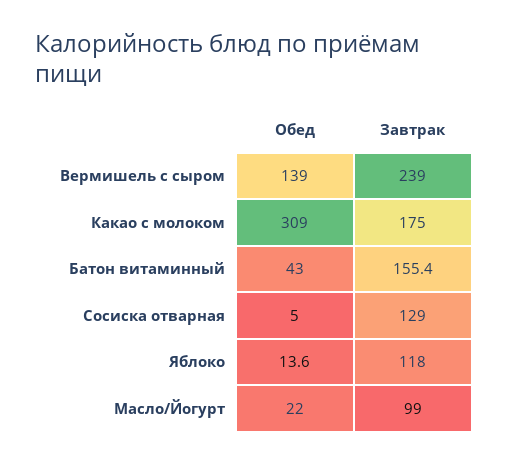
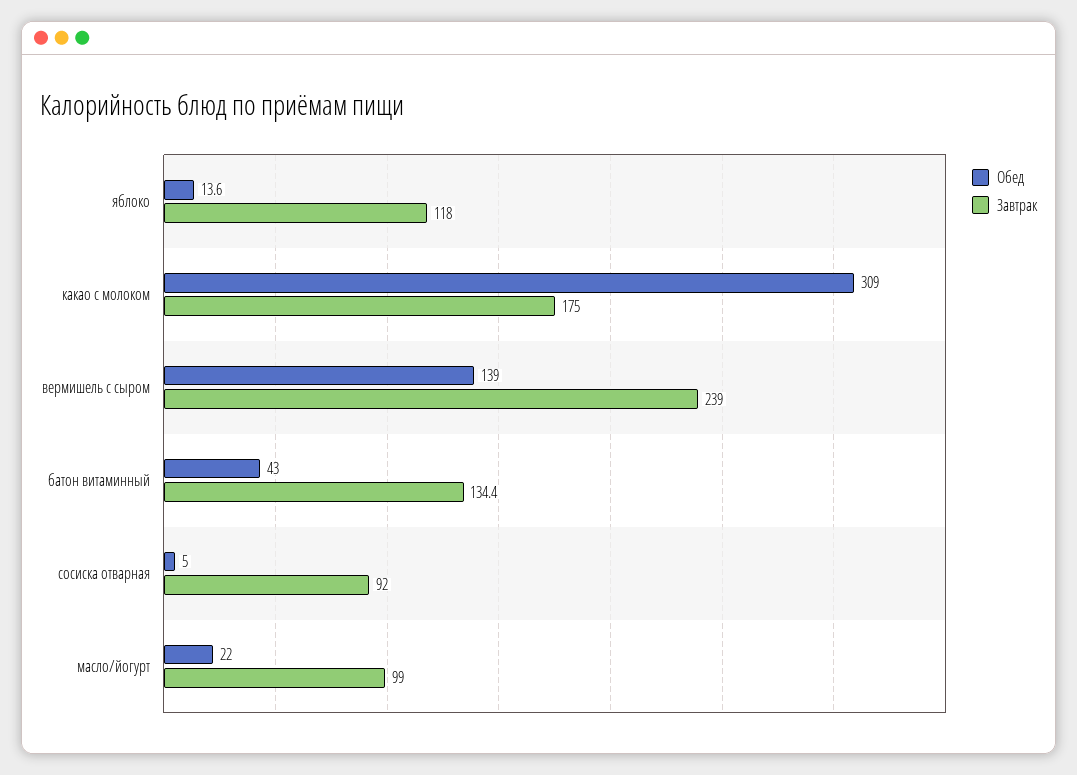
  {
    "Обед": {
      "Вермишель с сыром": 139,
      "Какао с молоком": 309,
      "Батон витаминный": 43,
      "Сосиска отварная": 5,
      "Яблоко": 13.6,
      "Масло/Йогурт": 22
    },
    "Завтрак": {
      "Вермишель с сыром": 239,
      "Какао с молоком": 175,
-     "Батон витаминный": 155.4,
+     "Батон витаминный": 134.4,
-     "Сосиска отварная": 129,
+     "Сосиска отварная": 92,
      "Яблоко": 118,
      "Масло/Йогурт": 99
    }
  }

